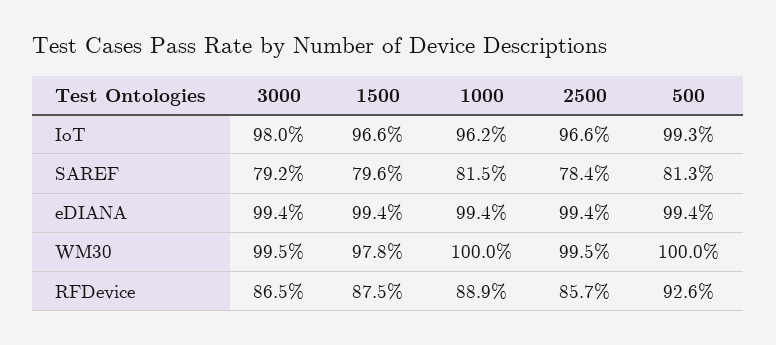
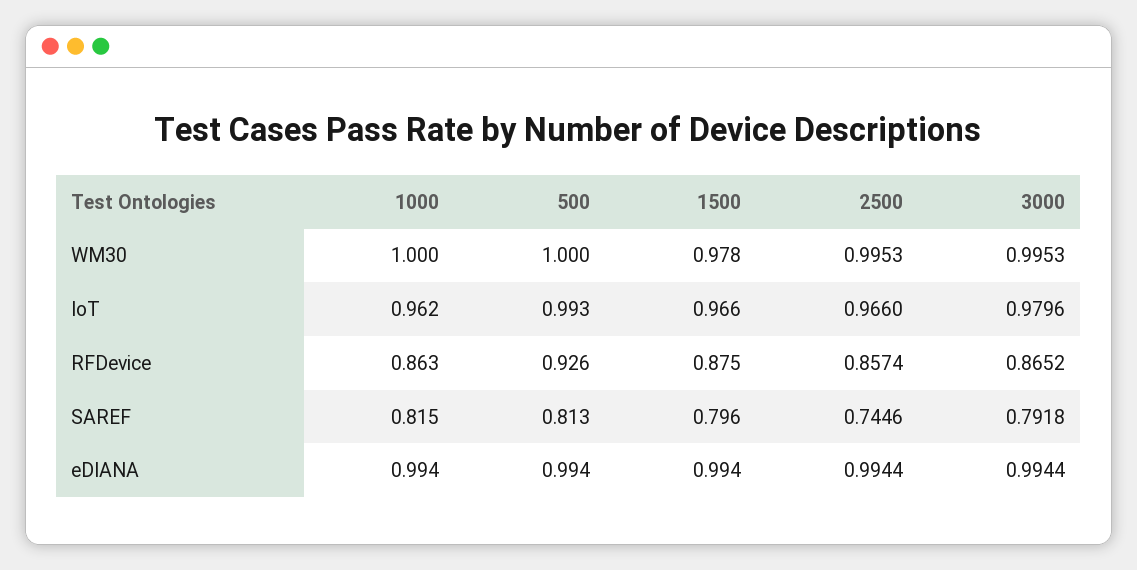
  {
    "3000": {
      "IoT": 0.9796,
      "SAREF": 0.7918,
      "eDIANA": 0.9944,
      "WM30": 0.9953,
      "RFDevice": 0.8652
    },
    "1500": {
      "IoT": 0.966,
      "SAREF": 0.796,
      "eDIANA": 0.994,
      "WM30": 0.978,
      "RFDevice": 0.875
    },
    "1000": {
      "IoT": 0.962,
      "SAREF": 0.815,
      "eDIANA": 0.994,
      "WM30": 1,
-     "RFDevice": 0.889
+     "RFDevice": 0.863
    },
    "2500": {
      "IoT": 0.966,
-     "SAREF": 0.784,
+     "SAREF": 0.7446,
      "eDIANA": 0.9944,
      "WM30": 0.9953,
      "RFDevice": 0.8574
    },
    "500": {
      "IoT": 0.993,
      "SAREF": 0.813,
      "eDIANA": 0.994,
      "WM30": 1,
      "RFDevice": 0.926
    }
  }

